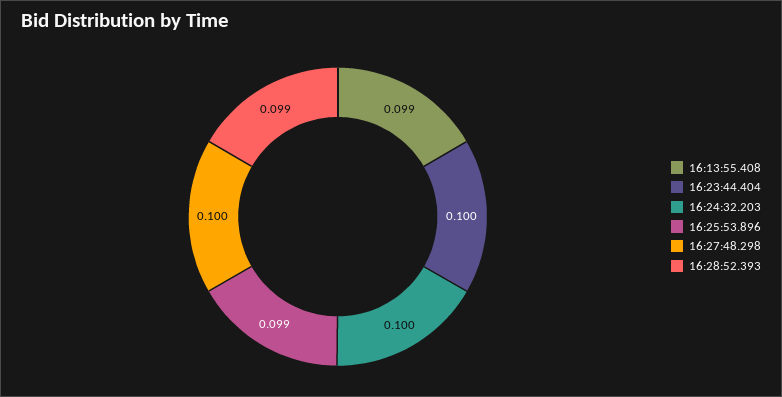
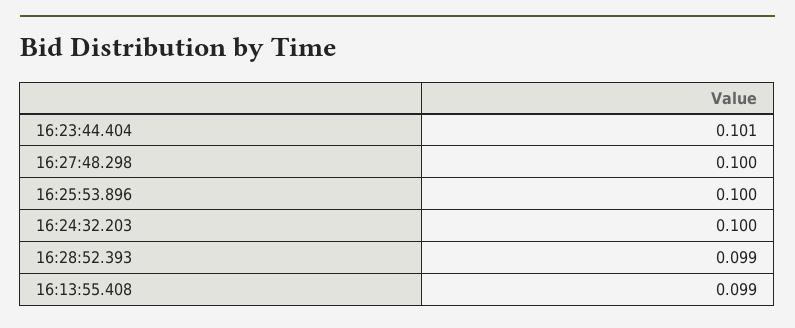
  {
    "16:13:55.408": 0.099,
-   "16:23:44.404": 0.1,
+   "16:23:44.404": 0.101,
    "16:24:32.203": 0.1,
-   "16:25:53.896": 0.099,
+   "16:25:53.896": 0.1,
    "16:27:48.298": 0.1,
    "16:28:52.393": 0.099
  }

